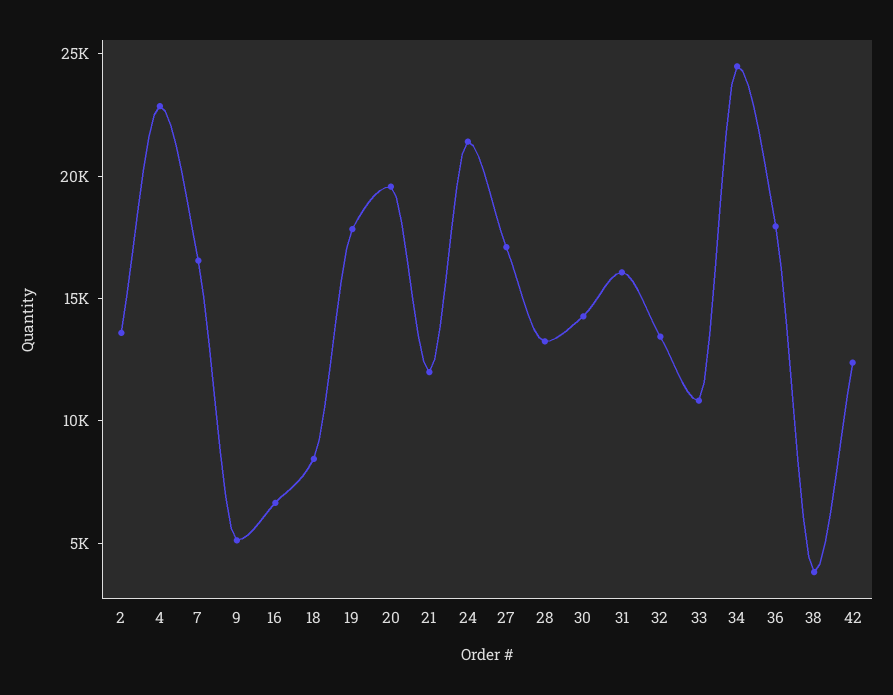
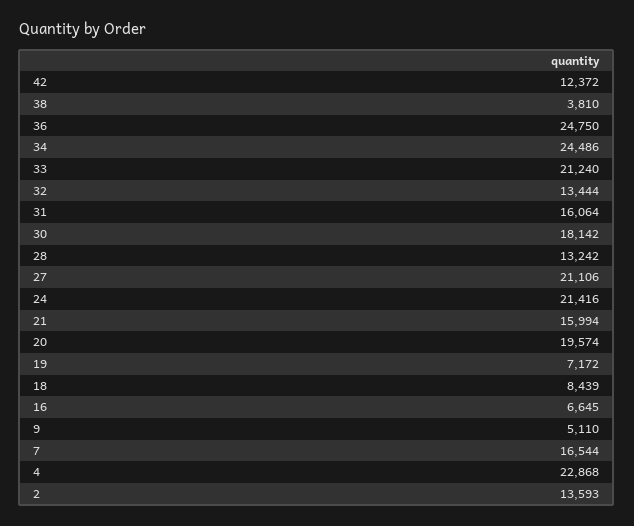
  {
    "2": 13593,
    "4": 22868,
    "7": 16544,
    "9": 5110,
    "16": 6645,
    "18": 8439,
-   "19": 18000,
+   "19": 7172,
    "20": 19574,
-   "21": 12000,
+   "21": 15994,
    "24": 21416,
-   "27": 17000,
+   "27": 21106,
    "28": 13242,
-   "30": 14000,
+   "30": 18142,
    "31": 16064,
    "32": 13444,
-   "33": 11000,
+   "33": 21240,
    "34": 24486,
-   "36": 18000,
+   "36": 24750,
    "38": 3810,
    "42": 12372
  }

